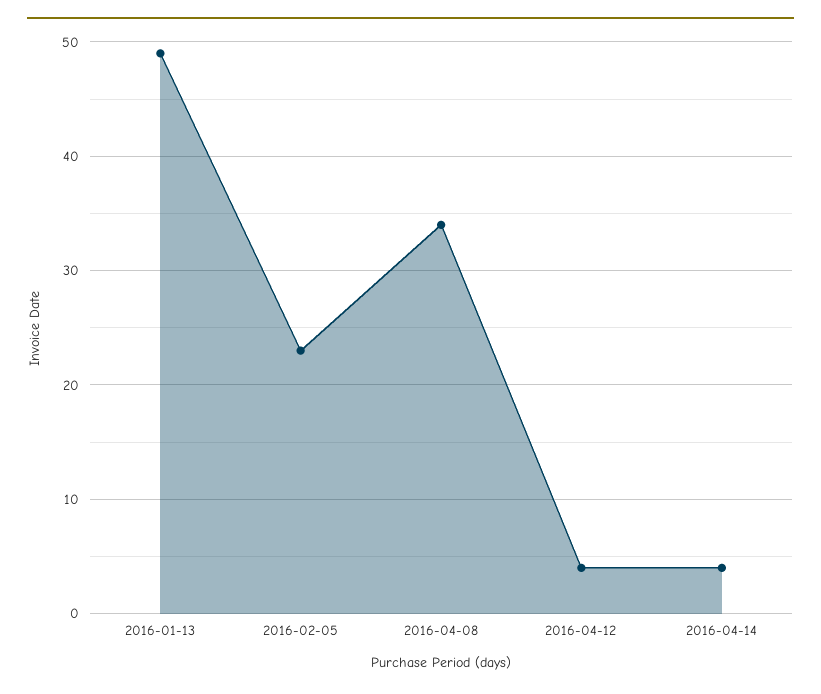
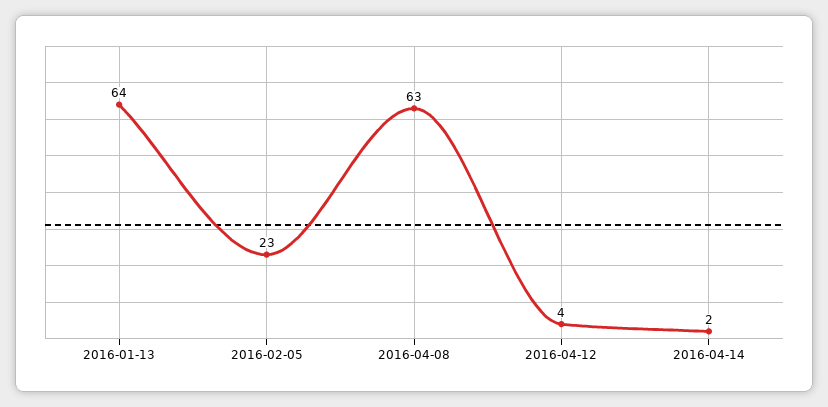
  {
-   "2016-01-13": 49,
+   "2016-01-13": 64,
    "2016-02-05": 23,
-   "2016-04-08": 34,
+   "2016-04-08": 63,
    "2016-04-12": 4,
-   "2016-04-14": 4
+   "2016-04-14": 2
  }

